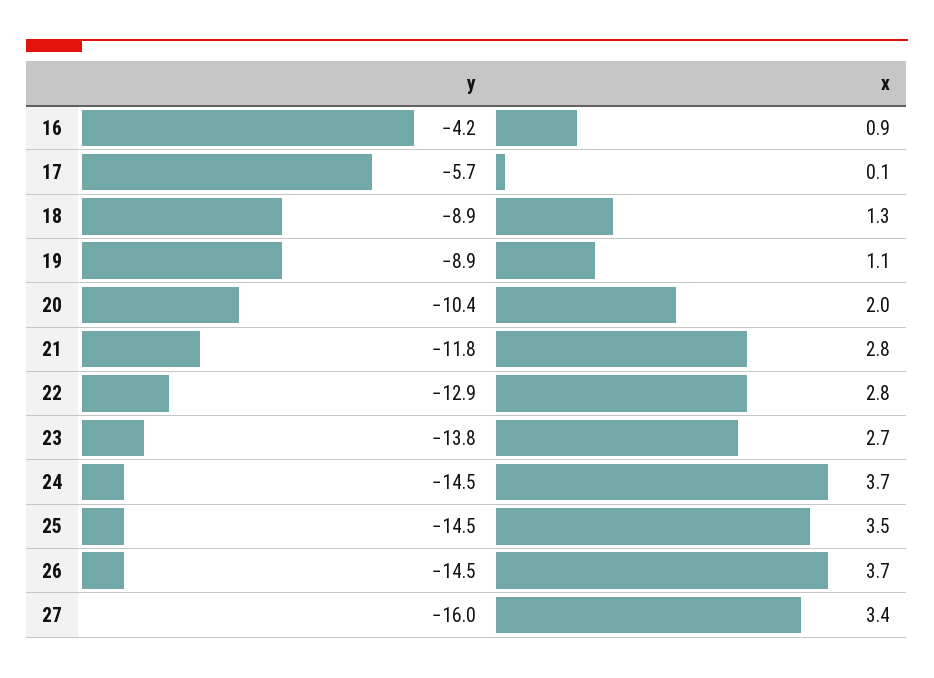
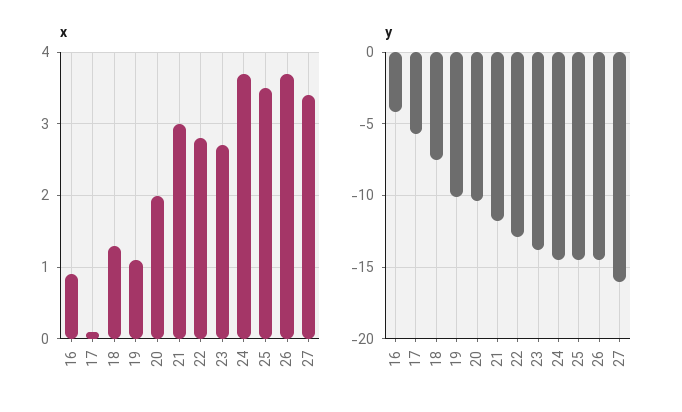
  {
    "y": {
      "16": -4.2,
      "17": -5.7,
-     "18": -8.9,
+     "18": -7.5,
-     "19": -8.9,
+     "19": -10,
      "20": -10.4,
      "21": -11.8,
      "22": -12.9,
      "23": -13.8,
      "24": -14.5,
      "25": -14.5,
      "26": -14.5,
      "27": -16
    },
    "x": {
      "16": 0.9,
      "17": 0.1,
      "18": 1.3,
      "19": 1.1,
      "20": 2,
-     "21": 2.8,
+     "21": 3,
      "22": 2.8,
      "23": 2.7,
      "24": 3.7,
      "25": 3.5,
      "26": 3.7,
      "27": 3.4
    }
  }

